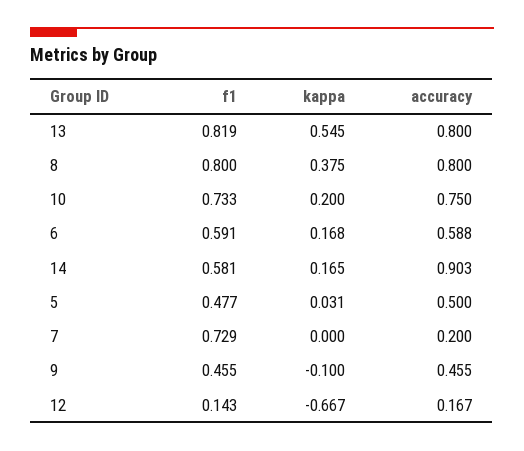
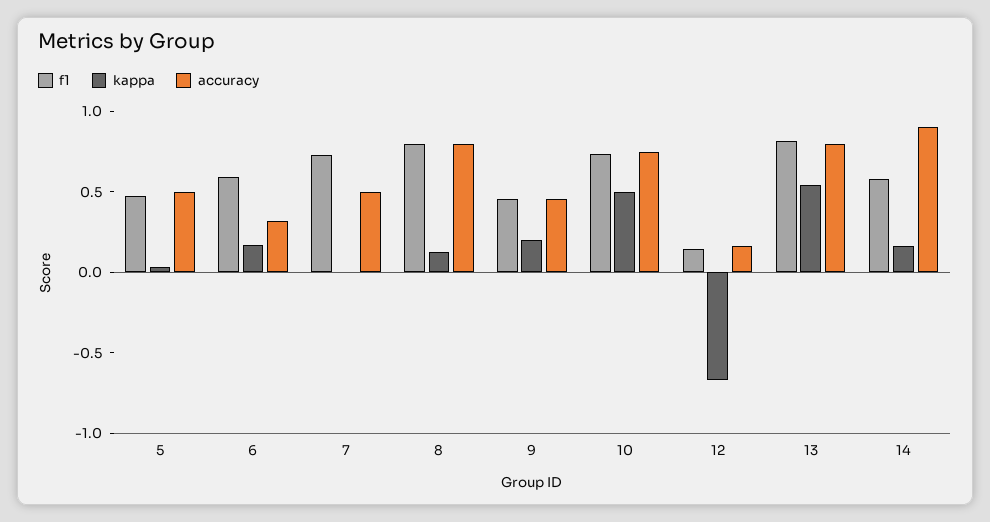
  {
    "f1": {
      "13": 0.819,
      "8": 0.8,
      "10": 0.733,
      "6": 0.591,
      "14": 0.581,
      "5": 0.477,
      "7": 0.729,
      "9": 0.455,
      "12": 0.143
    },
    "kappa": {
      "13": 0.545,
-     "8": 0.375,
+     "8": 0.1,
-     "10": 0.2,
+     "10": 0.5,
      "6": 0.168,
      "14": 0.165,
      "5": 0.031,
      "7": 0,
-     "9": -0.1,
+     "9": 0.2,
      "12": -0.667
    },
    "accuracy": {
      "13": 0.8,
      "8": 0.8,
      "10": 0.75,
-     "6": 0.588,
+     "6": 0.3,
      "14": 0.903,
      "5": 0.5,
-     "7": 0.2,
+     "7": 0.5,
      "9": 0.455,
      "12": 0.167
    }
  }

